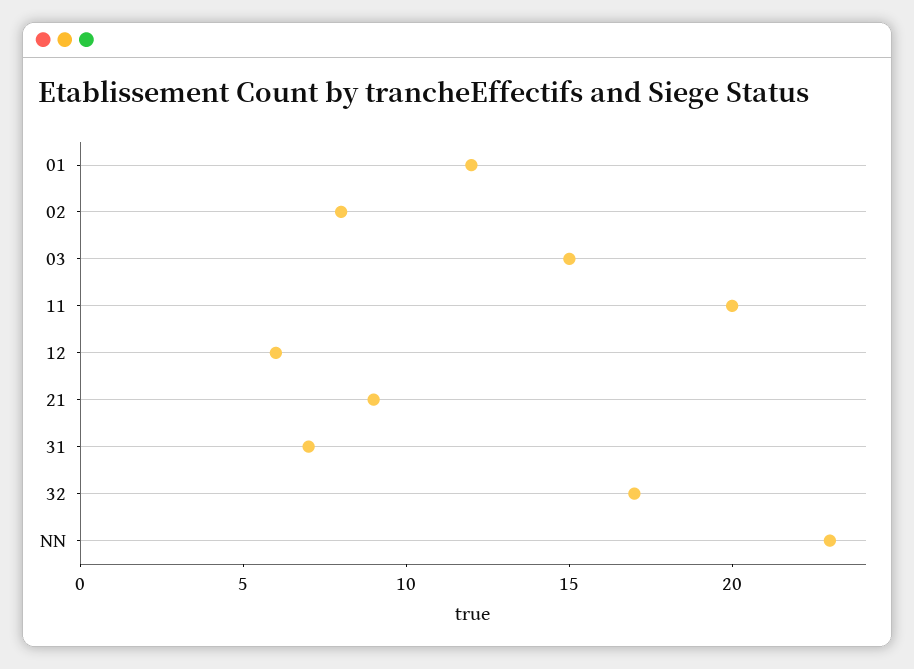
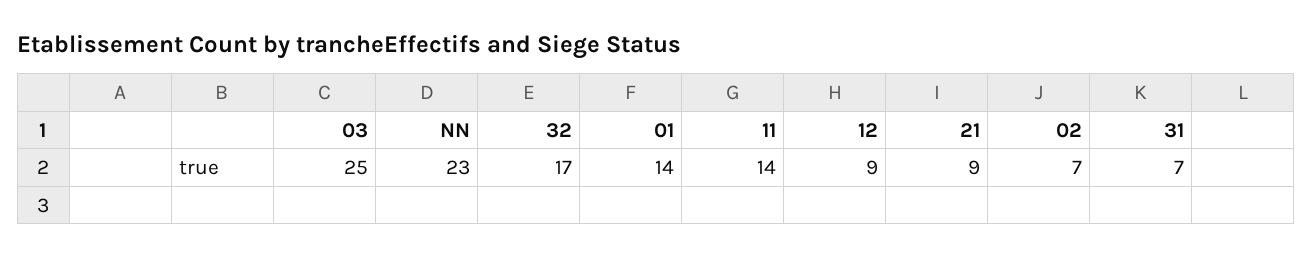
  {
-   "01": 12,
+   "01": 14,
-   "02": 8,
+   "02": 7,
-   "03": 15,
+   "03": 25,
-   "11": 20,
+   "11": 14,
-   "12": 6,
+   "12": 9,
    "21": 9,
    "31": 7,
    "32": 17,
    "NN": 23
  }

